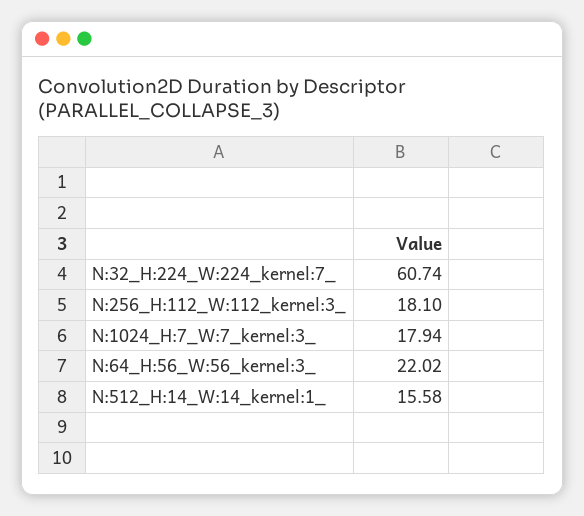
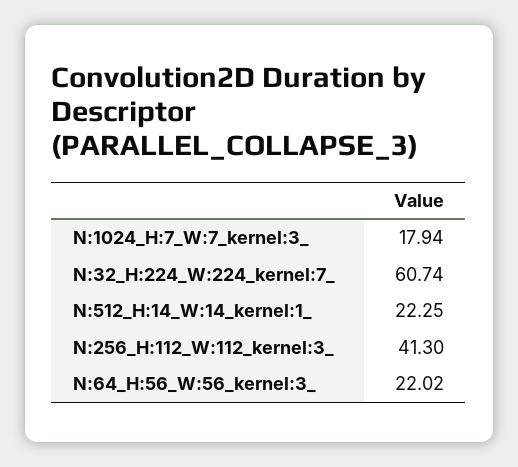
  {
    "N:32_H:224_W:224_kernel:7_": 60.74,
-   "N:256_H:112_W:112_kernel:3_": 18.1,
+   "N:256_H:112_W:112_kernel:3_": 41.3,
    "N:1024_H:7_W:7_kernel:3_": 17.94,
    "N:64_H:56_W:56_kernel:3_": 22.02,
-   "N:512_H:14_W:14_kernel:1_": 15.58
+   "N:512_H:14_W:14_kernel:1_": 22.25
  }

